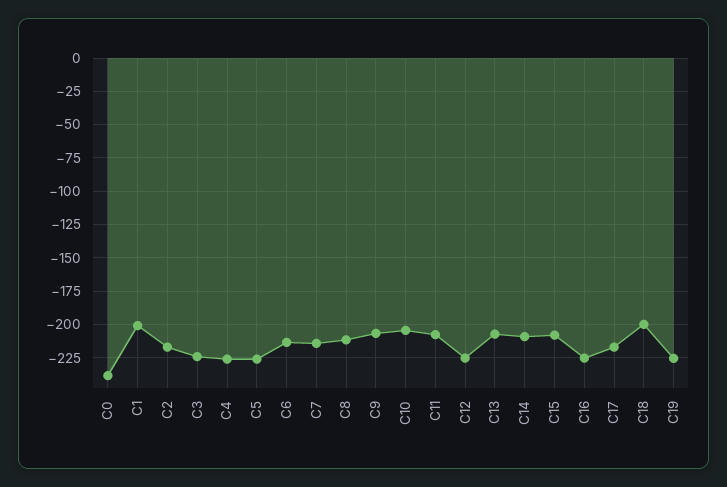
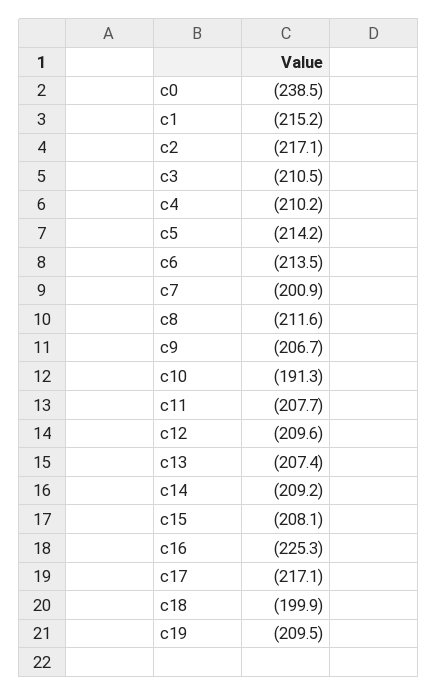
  {
    "C0": -238.5,
-   "C1": -200,
+   "C1": -215.2,
    "C2": -217.1,
-   "C3": -225,
+   "C3": -210.5,
-   "C4": -225,
+   "C4": -210.2,
-   "C5": -225,
+   "C5": -214.2,
    "C6": -213.5,
-   "C7": -215,
+   "C7": -200.9,
    "C8": -211.6,
    "C9": -206.7,
-   "C10": -205,
+   "C10": -191.3,
    "C11": -207.7,
-   "C12": -225,
+   "C12": -209.6,
    "C13": -207.4,
    "C14": -209.2,
    "C15": -208.1,
    "C16": -225.3,
    "C17": -217.1,
    "C18": -199.9,
-   "C19": -225
+   "C19": -209.5
  }

